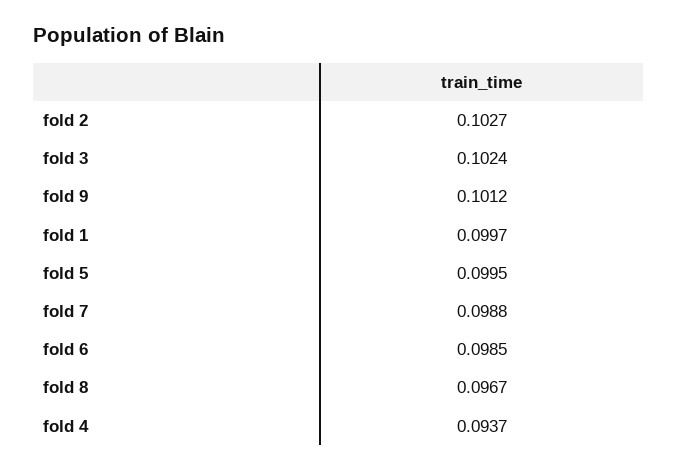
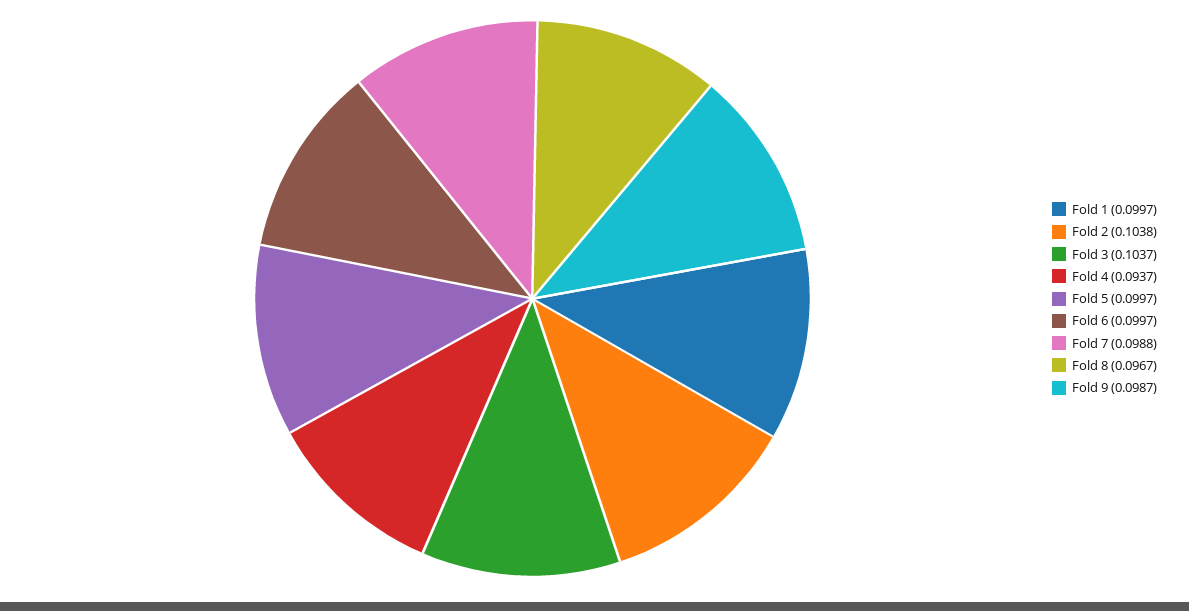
  {
-   "fold 2": 0.1027,
+   "fold 2": 0.1038,
-   "fold 3": 0.1024,
+   "fold 3": 0.1037,
-   "fold 9": 0.1012,
+   "fold 9": 0.0987,
    "fold 1": 0.0997,
-   "fold 5": 0.0995,
+   "fold 5": 0.0997,
    "fold 7": 0.0988,
-   "fold 6": 0.0985,
+   "fold 6": 0.0997,
    "fold 8": 0.0967,
    "fold 4": 0.0937
  }

